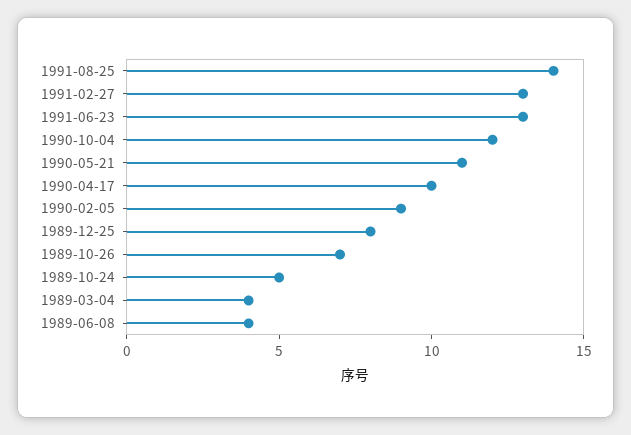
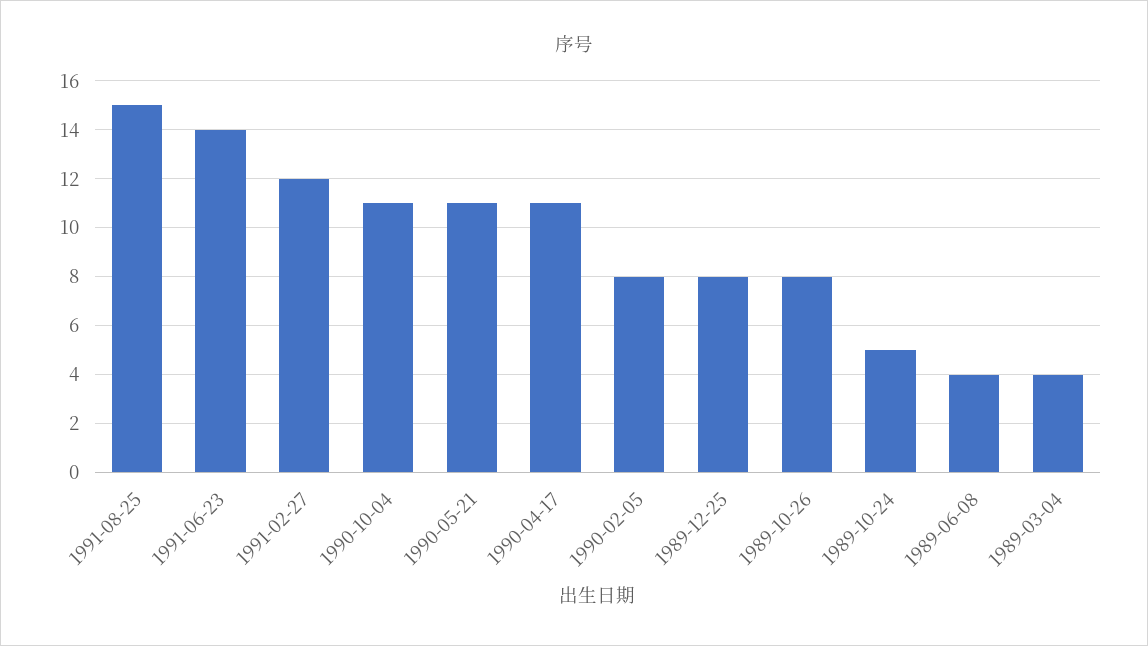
  {
-   "1991-08-25": 14,
+   "1991-08-25": 15,
-   "1991-02-27": 13,
+   "1991-02-27": 12,
-   "1991-06-23": 13,
+   "1991-06-23": 14,
-   "1990-10-04": 12,
+   "1990-10-04": 11,
    "1990-05-21": 11,
-   "1990-04-17": 10,
+   "1990-04-17": 11,
-   "1990-02-05": 9,
+   "1990-02-05": 8,
    "1989-12-25": 8,
-   "1989-10-26": 7,
+   "1989-10-26": 8,
    "1989-10-24": 5,
    "1989-03-04": 4,
    "1989-06-08": 4
  }

